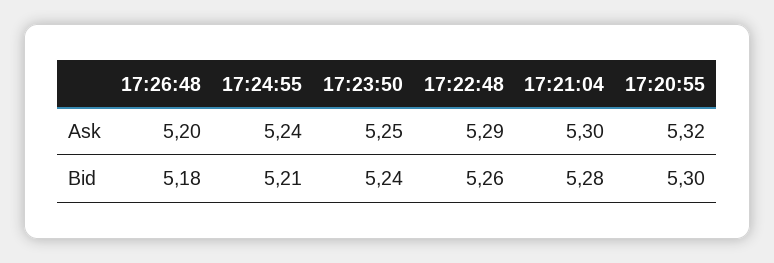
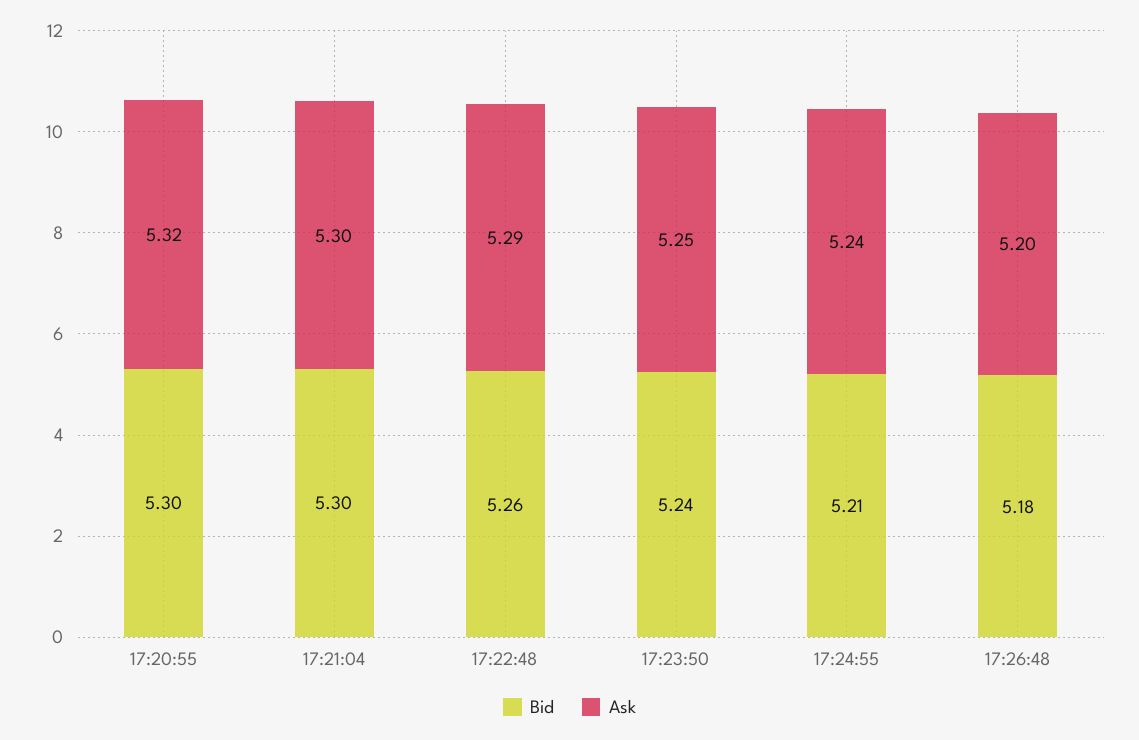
  {
    "Ask": {
      "17:26:48": 5.2,
      "17:24:55": 5.24,
      "17:23:50": 5.25,
      "17:22:48": 5.29,
      "17:21:04": 5.3,
      "17:20:55": 5.32
    },
    "Bid": {
      "17:26:48": 5.18,
      "17:24:55": 5.21,
      "17:23:50": 5.24,
      "17:22:48": 5.26,
-     "17:21:04": 5.28,
+     "17:21:04": 5.3,
      "17:20:55": 5.3
    }
  }

